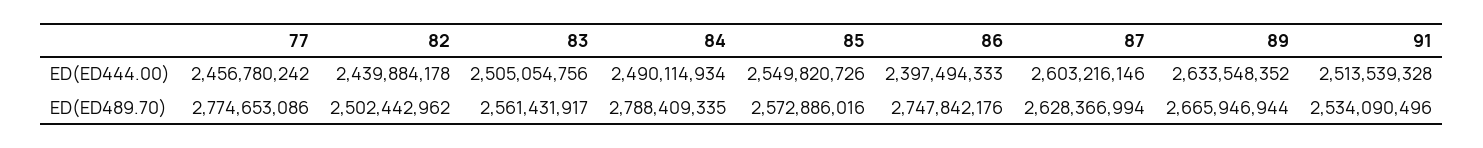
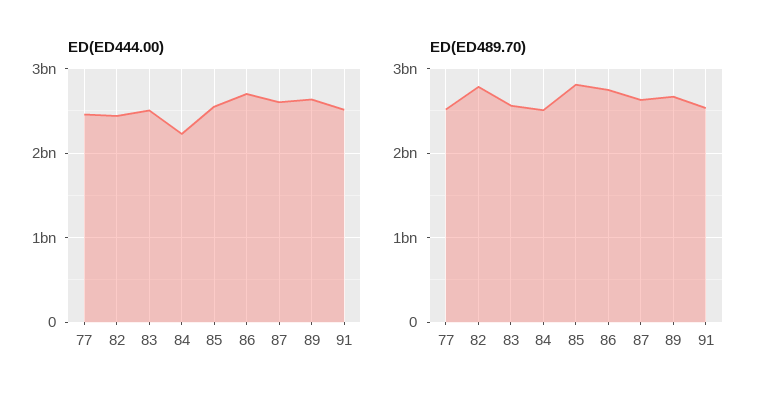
  {
    "ED(ED444.00)": {
      "77": 2456780242,
      "82": 2439884178,
      "83": 2505054756,
-     "84": 2490114934,
+     "84": 2200000000,
      "85": 2549820726,
-     "86": 2397494333,
+     "86": 2700000000,
      "87": 2603216146,
      "89": 2633548352,
      "91": 2513539328
    },
    "ED(ED489.70)": {
-     "77": 2774653086,
+     "77": 2500000000,
-     "82": 2502442962,
+     "82": 2800000000,
      "83": 2561431917,
-     "84": 2788409335,
+     "84": 2500000000,
-     "85": 2572886016,
+     "85": 2800000000,
      "86": 2747842176,
      "87": 2628366994,
      "89": 2665946944,
      "91": 2534090496
    }
  }

